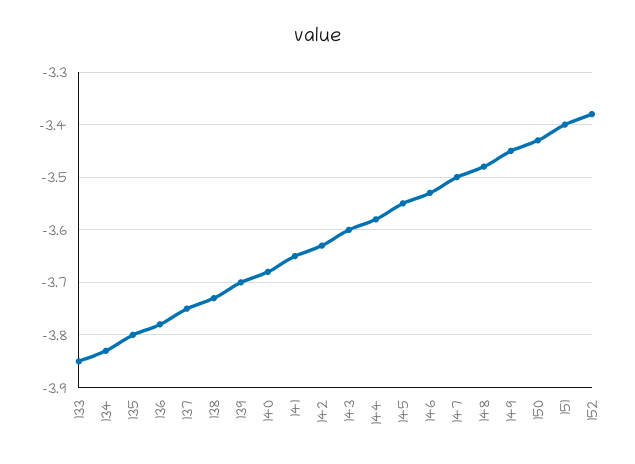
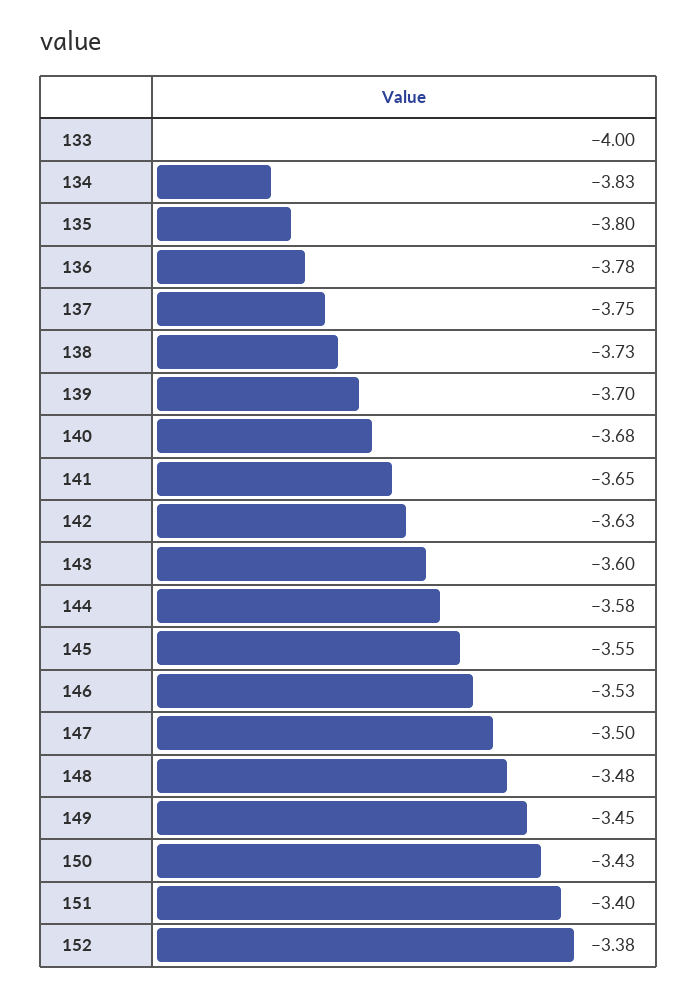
  {
-   "133": -3.85,
+   "133": -4,
    "134": -3.83,
    "135": -3.8,
    "136": -3.78,
    "137": -3.75,
    "138": -3.73,
    "139": -3.7,
    "140": -3.68,
    "141": -3.65,
    "142": -3.63,
    "143": -3.6,
    "144": -3.58,
    "145": -3.55,
    "146": -3.53,
    "147": -3.5,
    "148": -3.48,
    "149": -3.45,
    "150": -3.43,
    "151": -3.4,
    "152": -3.38
  }

